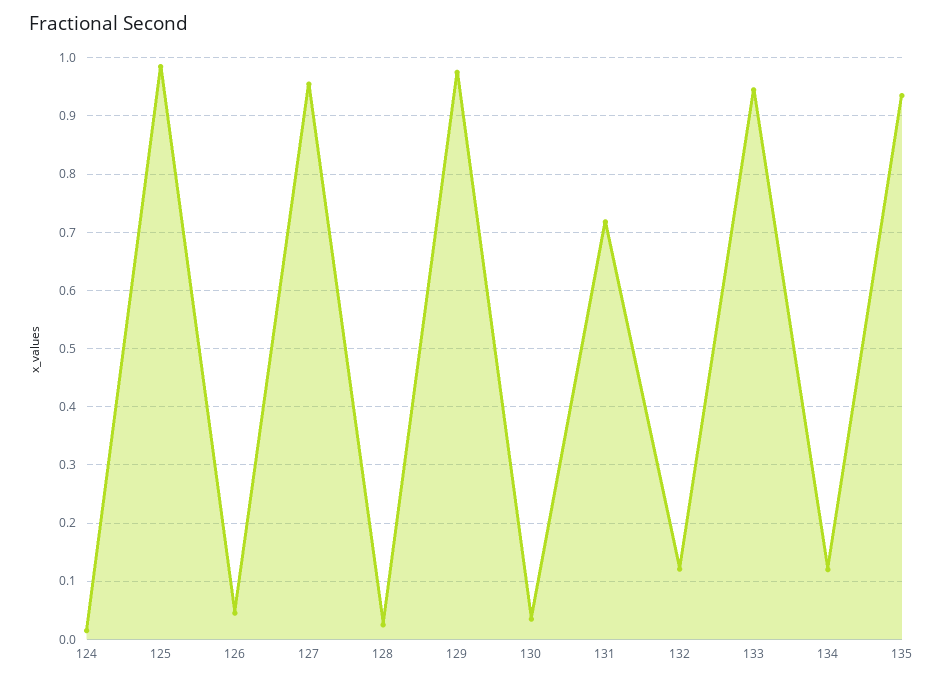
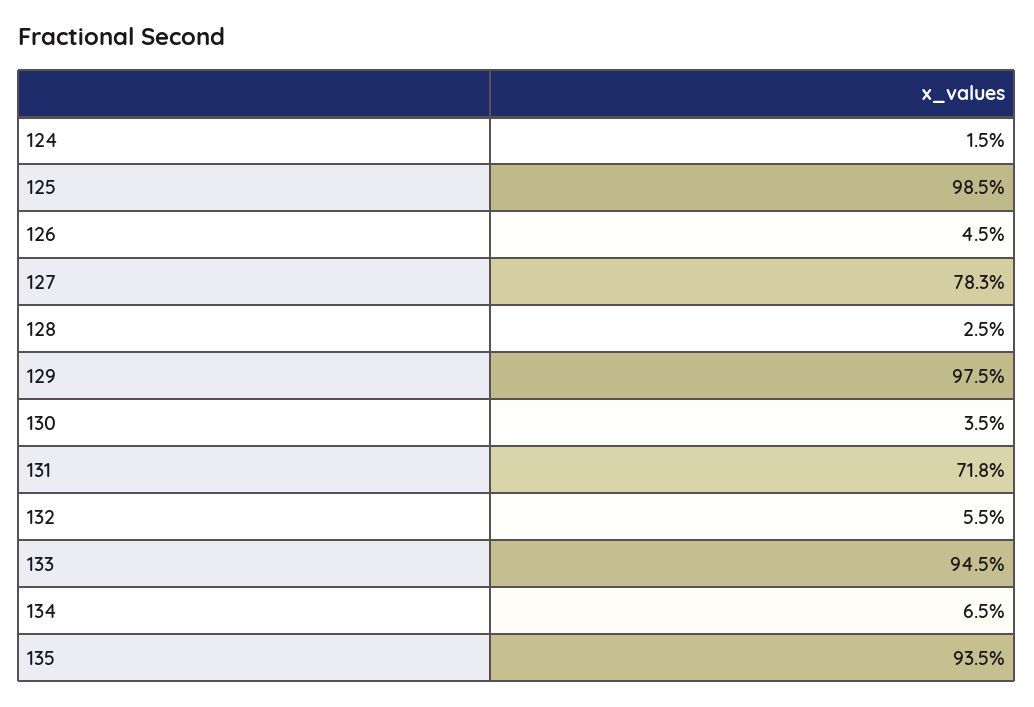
  {
    "124": 0.015,
    "125": 0.985,
    "126": 0.045,
-   "127": 0.96,
+   "127": 0.783,
    "128": 0.025,
    "129": 0.975,
    "130": 0.035,
    "131": 0.718,
-   "132": 0.12,
+   "132": 0.055,
    "133": 0.945,
-   "134": 0.12,
+   "134": 0.065,
    "135": 0.935
  }

